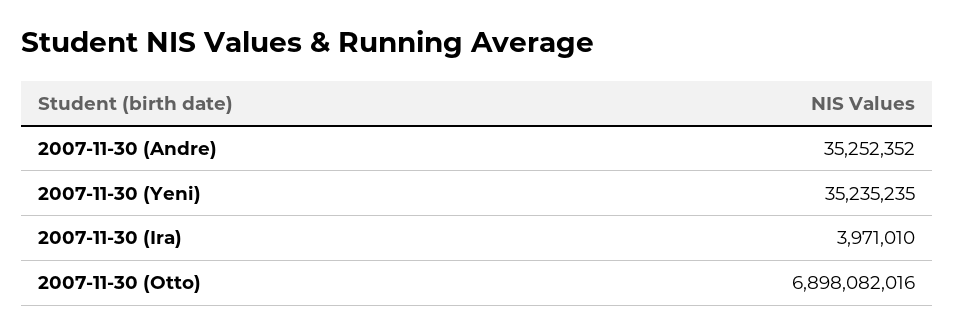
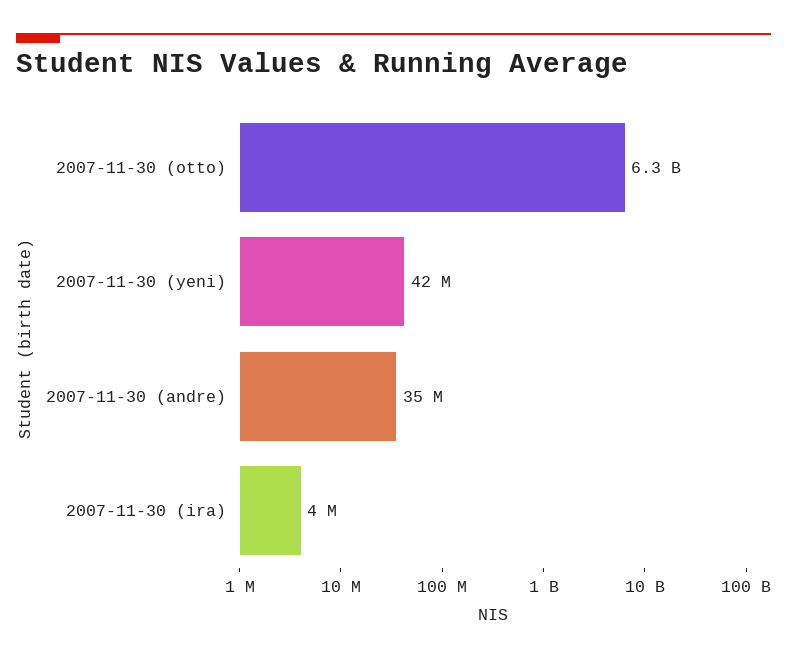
  {
    "2007-11-30 (Andre)": 35252352,
-   "2007-11-30 (Yeni)": 35235235,
+   "2007-11-30 (Yeni)": 42000000,
    "2007-11-30 (Ira)": 3971010,
-   "2007-11-30 (Otto)": 6898082016
+   "2007-11-30 (Otto)": 6300000000
  }

